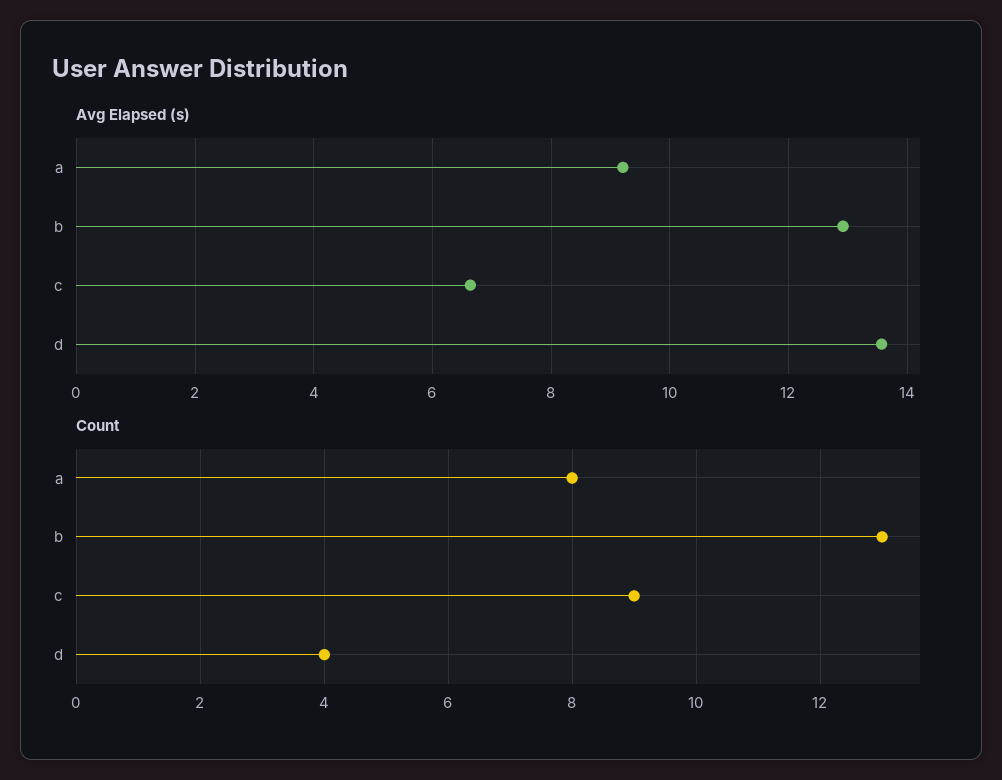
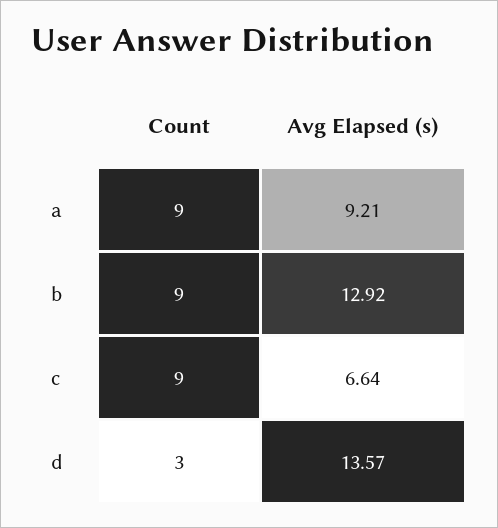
  {
    "Avg Elapsed (s)": {
      "a": 9.21,
      "b": 12.92,
      "c": 6.64,
      "d": 13.57
    },
    "Count": {
-     "a": 8,
+     "a": 9,
-     "b": 13,
+     "b": 9,
      "c": 9,
-     "d": 4
+     "d": 3
    }
  }

